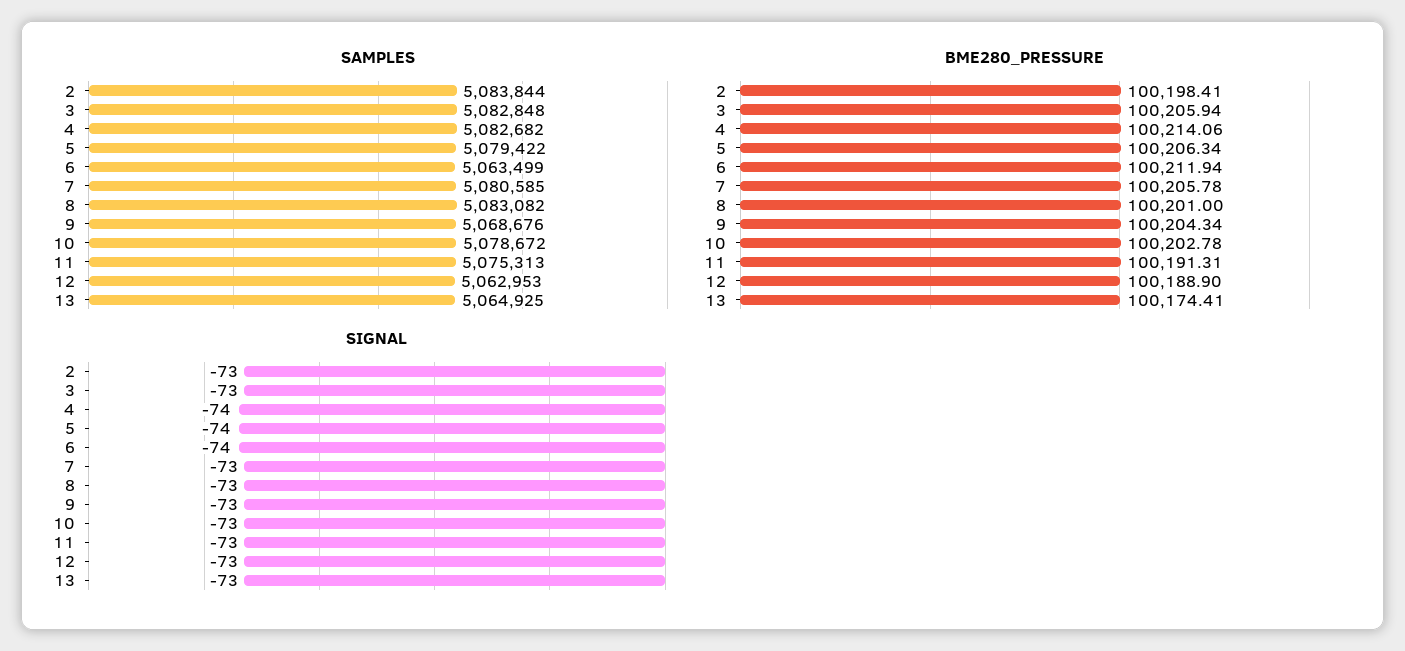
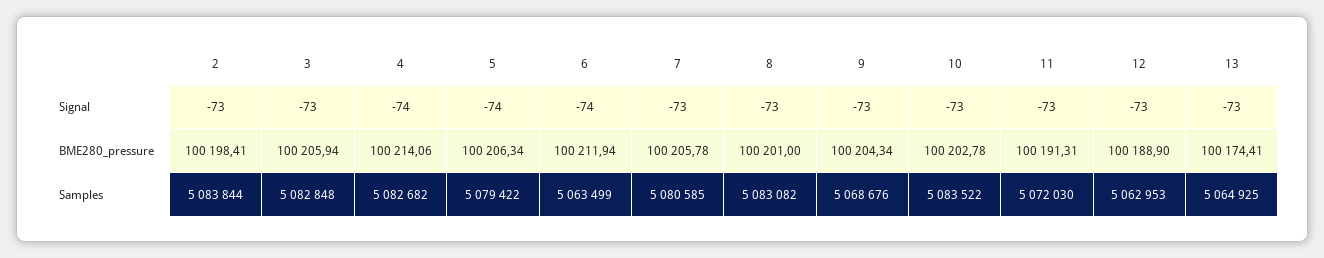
  {
    "SAMPLES": {
      "2": 5083844,
      "3": 5082848,
      "4": 5082682,
      "5": 5079422,
      "6": 5063499,
      "7": 5080585,
      "8": 5083082,
      "9": 5068676,
-     "10": 5078672,
+     "10": 5083522,
-     "11": 5075313,
+     "11": 5072030,
      "12": 5062953,
      "13": 5064925
    },
    "BME280_PRESSURE": {
      "2": 100198.41,
      "3": 100205.94,
      "4": 100214.06,
      "5": 100206.34,
      "6": 100211.94,
      "7": 100205.78,
      "8": 100201,
      "9": 100204.34,
      "10": 100202.78,
      "11": 100191.31,
      "12": 100188.9,
      "13": 100174.41
    },
    "SIGNAL": {
      "2": -73,
      "3": -73,
      "4": -74,
      "5": -74,
      "6": -74,
      "7": -73,
      "8": -73,
      "9": -73,
      "10": -73,
      "11": -73,
      "12": -73,
      "13": -73
    }
  }

